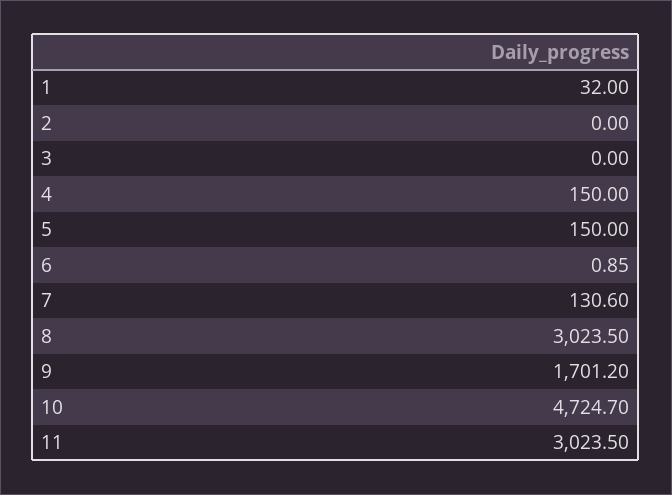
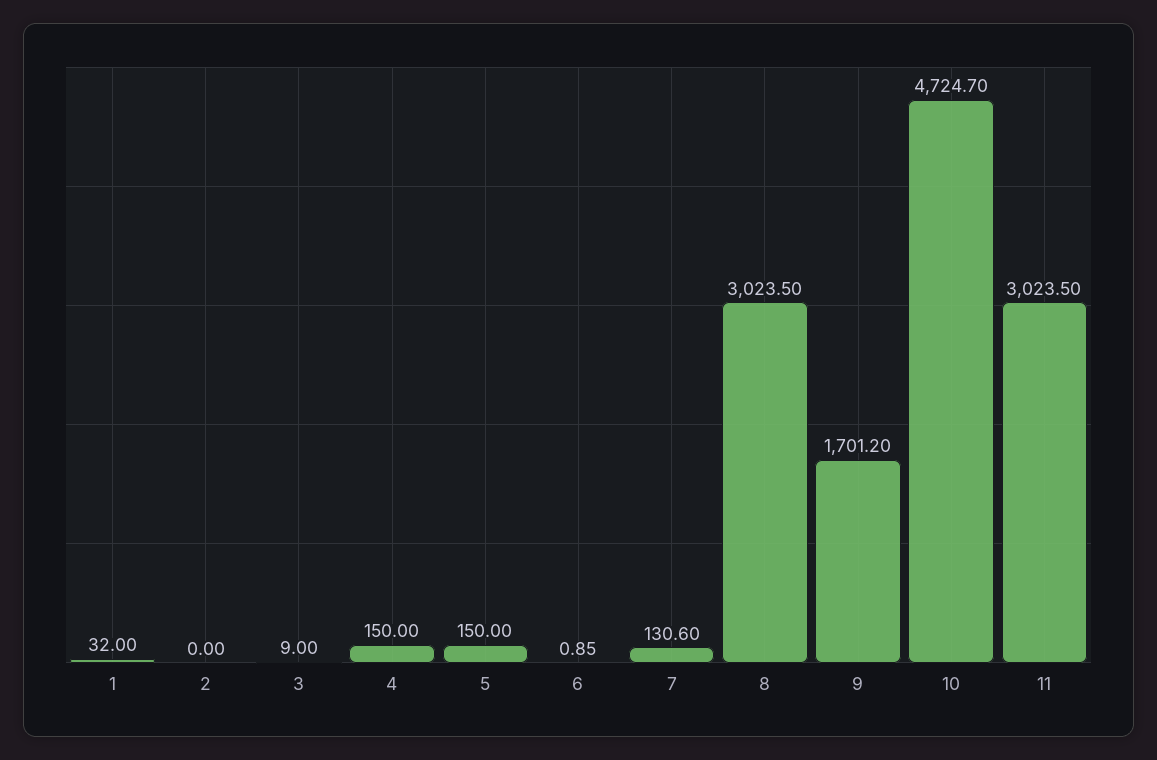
  {
    "1": 32,
    "2": 0,
-   "3": 0,
+   "3": 9,
    "4": 150,
    "5": 150,
    "6": 0.85,
    "7": 130.6,
    "8": 3023.5,
    "9": 1701.2,
    "10": 4724.7,
    "11": 3023.5
  }

